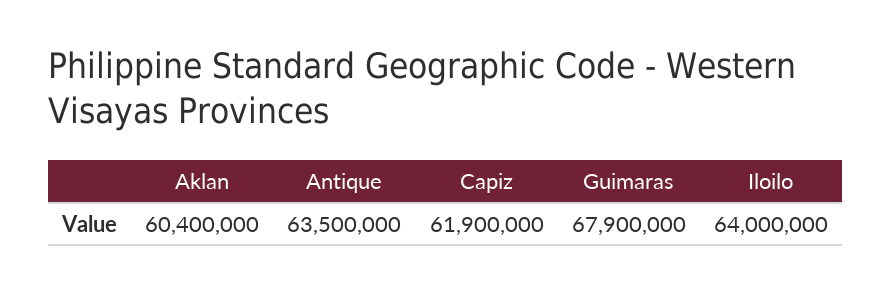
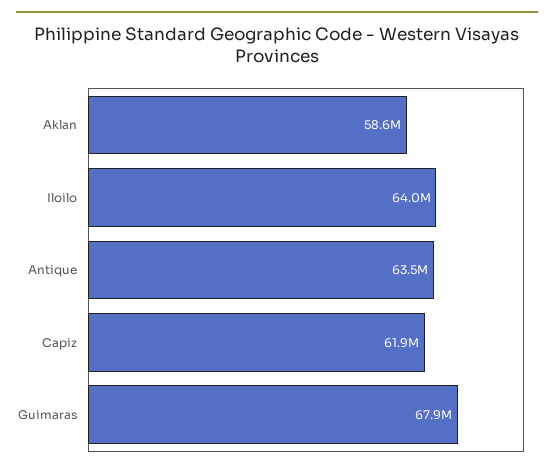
  {
-   "Aklan": 60400000,
+   "Aklan": 58600000,
    "Antique": 63500000,
    "Capiz": 61900000,
    "Guimaras": 67900000,
    "Iloilo": 64000000
  }

